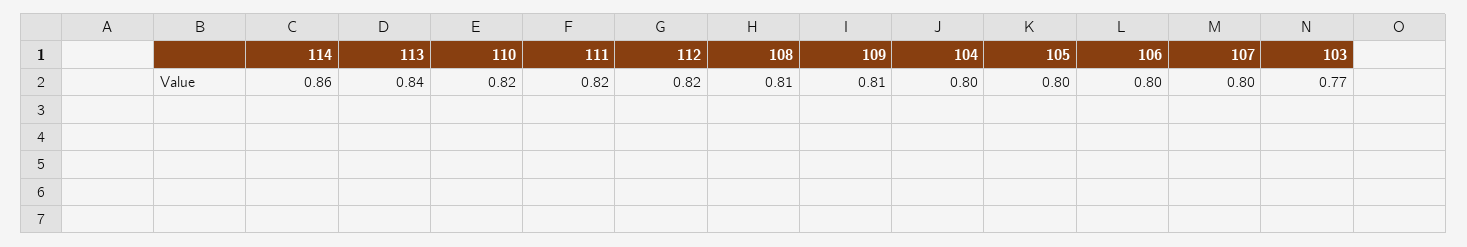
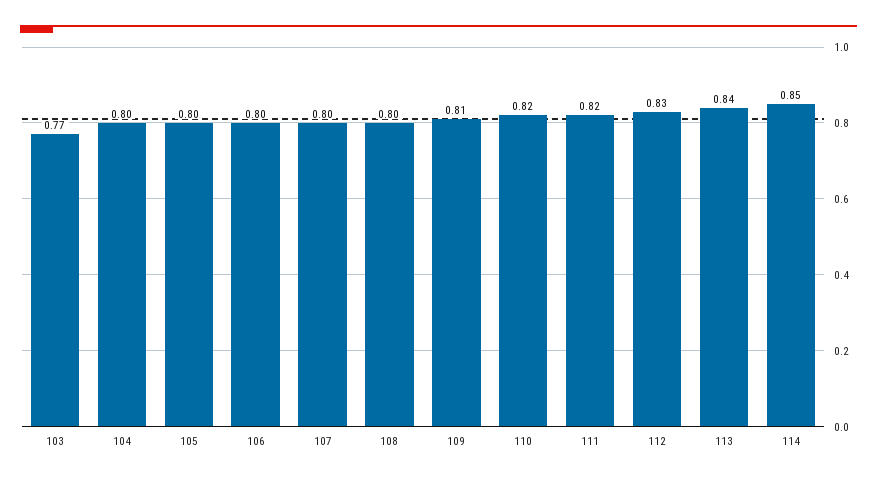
  {
-   "114": 0.86,
+   "114": 0.85,
    "113": 0.84,
    "110": 0.82,
    "111": 0.82,
-   "112": 0.82,
+   "112": 0.83,
-   "108": 0.81,
+   "108": 0.8,
    "109": 0.81,
    "104": 0.8,
    "105": 0.8,
    "106": 0.8,
    "107": 0.8,
    "103": 0.77
  }

